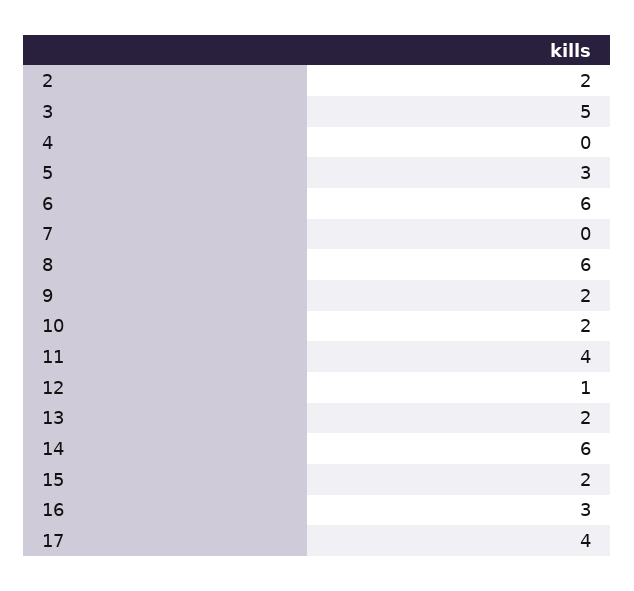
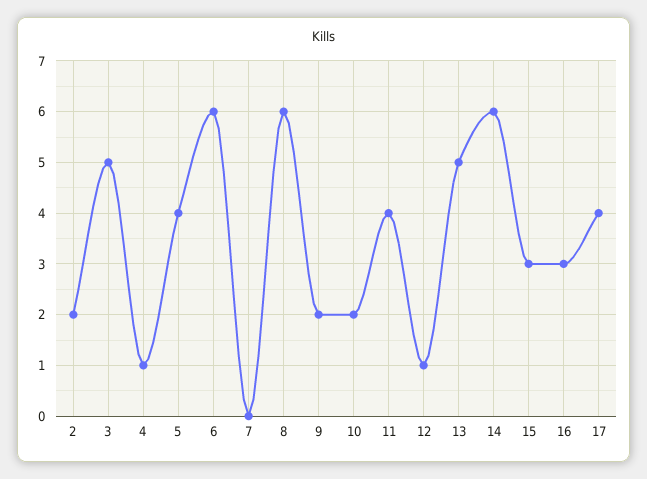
  {
    "2": 2,
    "3": 5,
-   "4": 0,
+   "4": 1,
-   "5": 3,
+   "5": 4,
    "6": 6,
    "7": 0,
    "8": 6,
    "9": 2,
    "10": 2,
    "11": 4,
    "12": 1,
-   "13": 2,
+   "13": 5,
    "14": 6,
-   "15": 2,
+   "15": 3,
    "16": 3,
    "17": 4
  }

